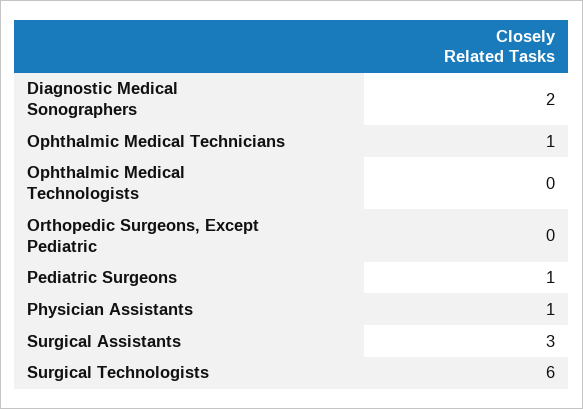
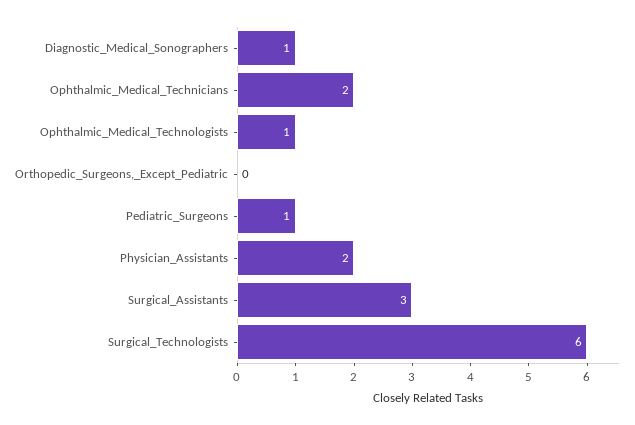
  {
-   "Diagnostic Medical Sonographers": 2,
+   "Diagnostic Medical Sonographers": 1,
-   "Ophthalmic Medical Technicians": 1,
+   "Ophthalmic Medical Technicians": 2,
-   "Ophthalmic Medical Technologists": 0,
+   "Ophthalmic Medical Technologists": 1,
    "Orthopedic Surgeons, Except Pediatric": 0,
    "Pediatric Surgeons": 1,
-   "Physician Assistants": 1,
+   "Physician Assistants": 2,
    "Surgical Assistants": 3,
    "Surgical Technologists": 6
  }

